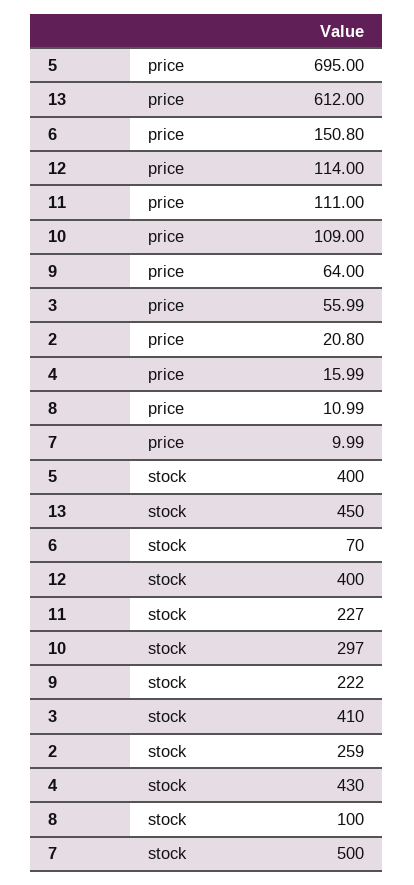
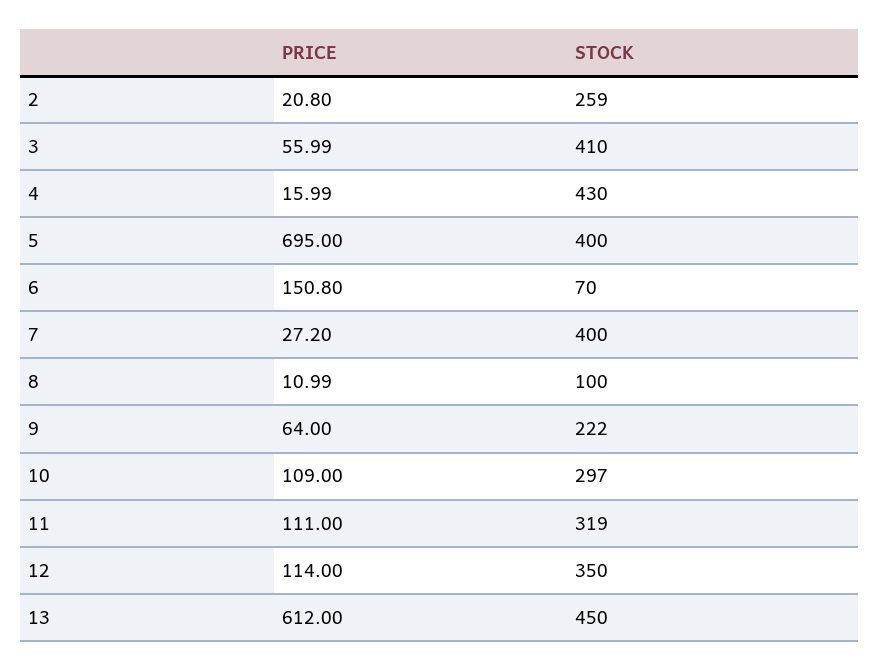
  {
    "5": {
      "price": 695,
      "stock": 400
    },
    "13": {
      "price": 612,
      "stock": 450
    },
    "6": {
      "price": 150.8,
      "stock": 70
    },
    "12": {
      "price": 114,
-     "stock": 400
+     "stock": 350
    },
    "11": {
      "price": 111,
-     "stock": 227
+     "stock": 319
    },
    "10": {
      "price": 109,
      "stock": 297
    },
    "9": {
      "price": 64,
      "stock": 222
    },
    "3": {
      "price": 55.99,
      "stock": 410
    },
    "2": {
      "price": 20.8,
      "stock": 259
    },
    "4": {
      "price": 15.99,
      "stock": 430
    },
    "8": {
      "price": 10.99,
      "stock": 100
    },
    "7": {
-     "price": 9.99,
+     "price": 27.2,
-     "stock": 500
+     "stock": 400
    }
  }

